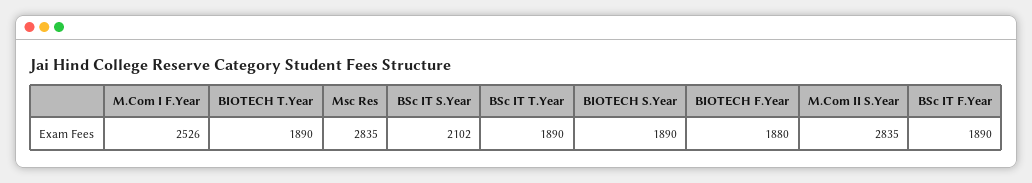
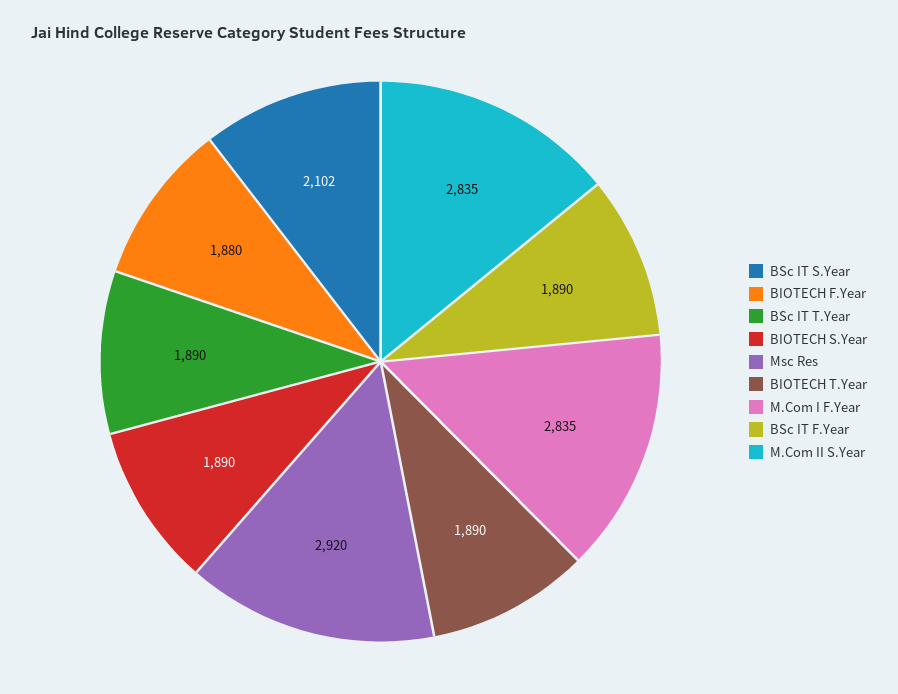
  {
-   "M.Com I F.Year": 2526,
+   "M.Com I F.Year": 2835,
    "BIOTECH T.Year": 1890,
-   "Msc Res": 2835,
+   "Msc Res": 2920,
    "BSc IT S.Year": 2102,
    "BSc IT T.Year": 1890,
    "BIOTECH S.Year": 1890,
    "BIOTECH F.Year": 1880,
    "M.Com II S.Year": 2835,
    "BSc IT F.Year": 1890
  }

